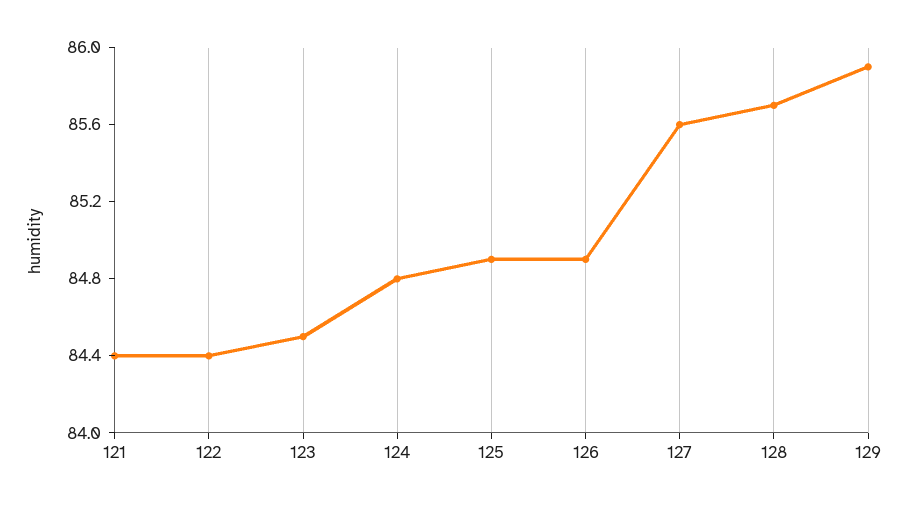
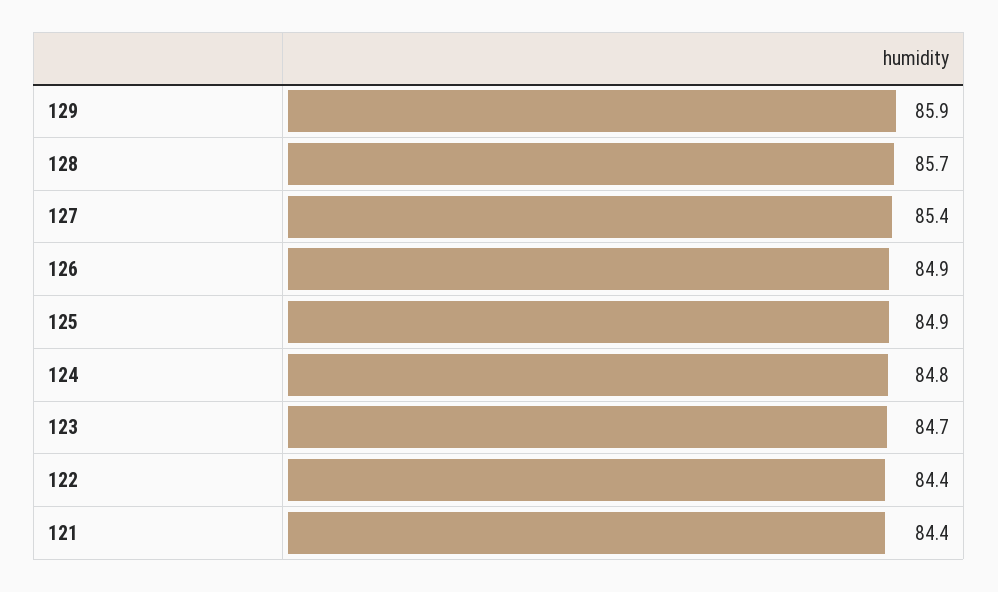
  {
    "121": 84.4,
    "122": 84.4,
-   "123": 84.5,
+   "123": 84.7,
    "124": 84.8,
    "125": 84.9,
    "126": 84.9,
-   "127": 85.6,
+   "127": 85.4,
    "128": 85.7,
    "129": 85.9
  }

